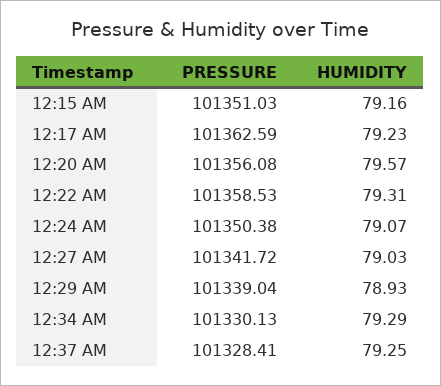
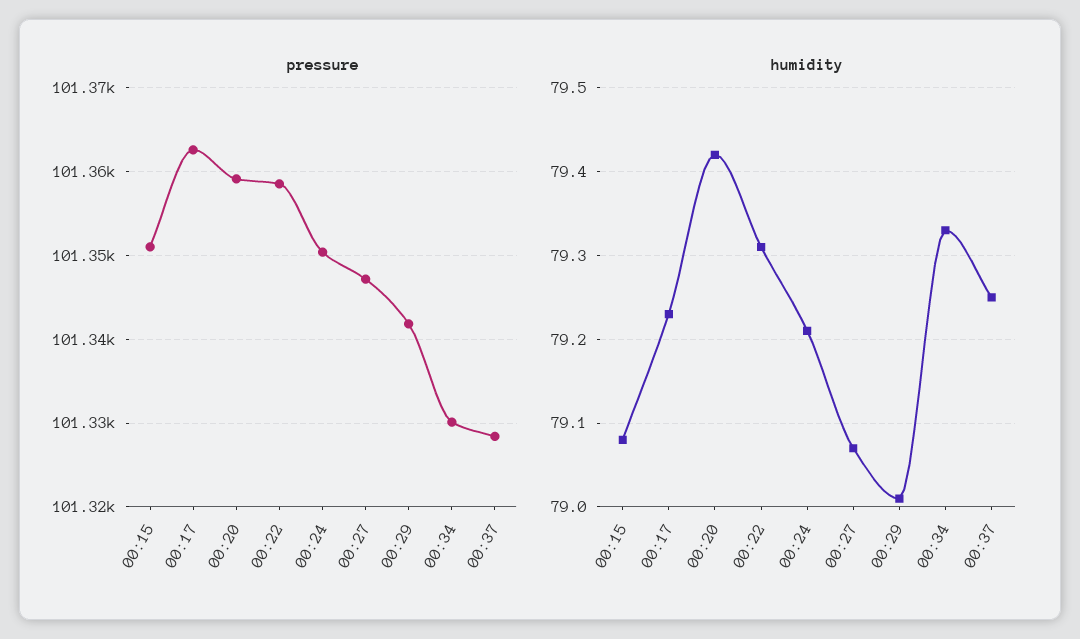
  {
    "PRESSURE": {
      "12:15 AM": 101351.03,
      "12:17 AM": 101362.59,
-     "12:20 AM": 101356.08,
+     "12:20 AM": 101359,
      "12:22 AM": 101358.53,
      "12:24 AM": 101350.38,
-     "12:27 AM": 101341.72,
+     "12:27 AM": 101347,
-     "12:29 AM": 101339.04,
+     "12:29 AM": 101342,
      "12:34 AM": 101330.13,
      "12:37 AM": 101328.41
    },
    "HUMIDITY": {
-     "12:15 AM": 79.16,
+     "12:15 AM": 79.08,
      "12:17 AM": 79.23,
-     "12:20 AM": 79.57,
+     "12:20 AM": 79.42,
      "12:22 AM": 79.31,
-     "12:24 AM": 79.07,
+     "12:24 AM": 79.21,
-     "12:27 AM": 79.03,
+     "12:27 AM": 79.07,
-     "12:29 AM": 78.93,
+     "12:29 AM": 79.01,
-     "12:34 AM": 79.29,
+     "12:34 AM": 79.33,
      "12:37 AM": 79.25
    }
  }

